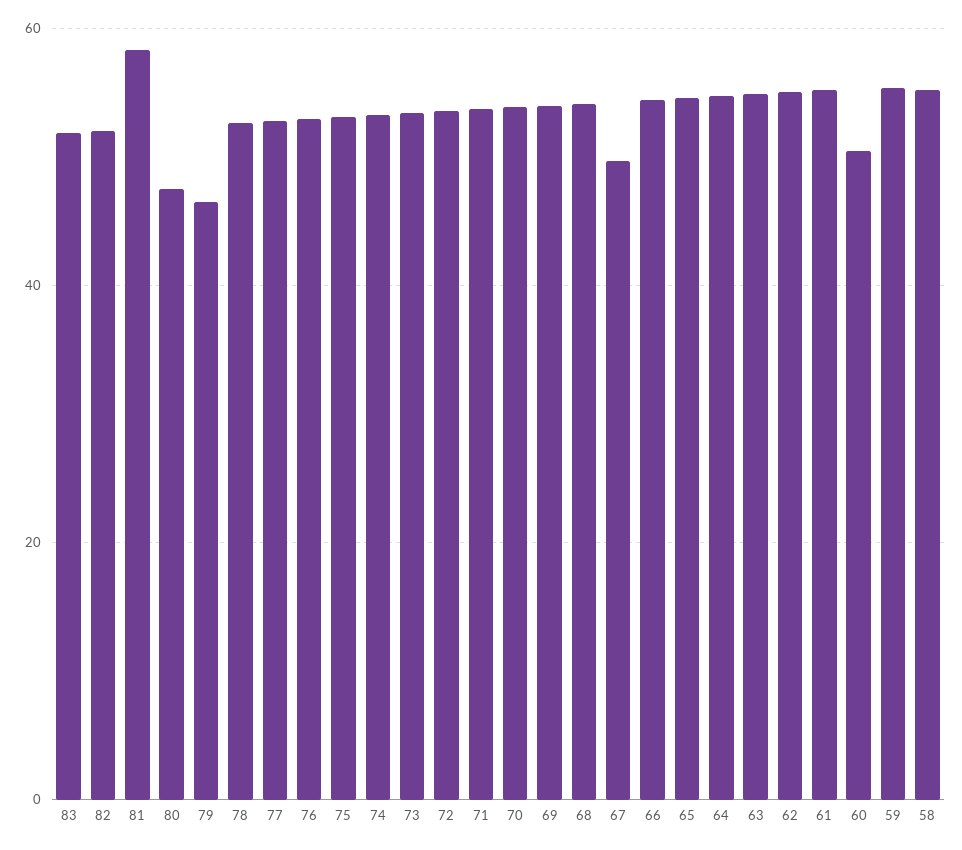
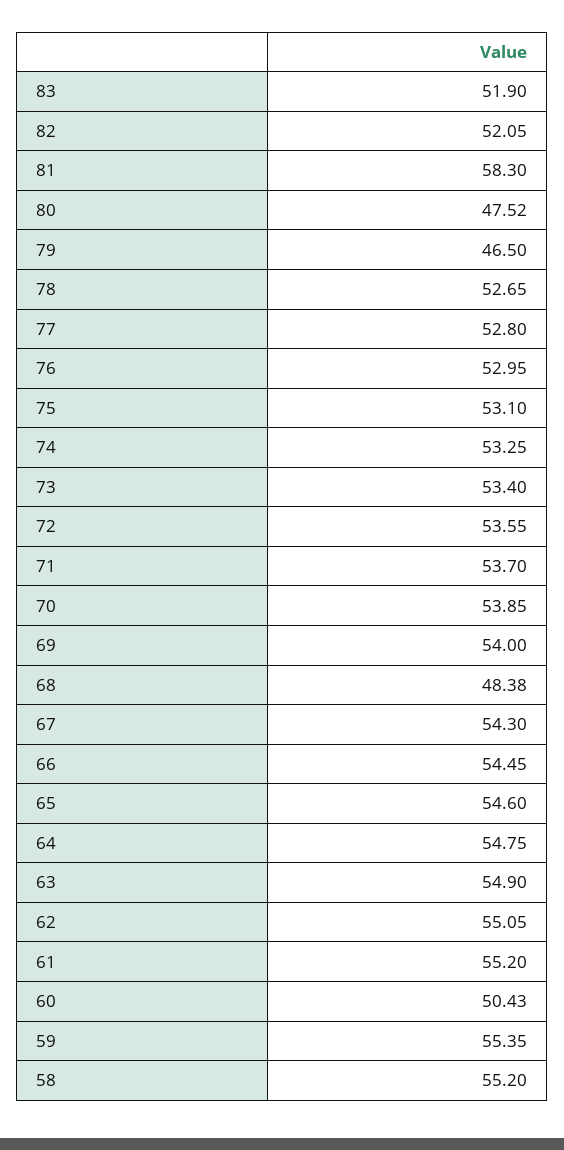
  {
    "83": 51.9,
    "82": 52.05,
    "81": 58.3,
    "80": 47.52,
    "79": 46.5,
    "78": 52.65,
    "77": 52.8,
    "76": 52.95,
    "75": 53.1,
    "74": 53.25,
    "73": 53.4,
    "72": 53.55,
    "71": 53.7,
    "70": 53.85,
    "69": 54,
-   "68": 54,
+   "68": 48.38,
-   "67": 50,
+   "67": 54.3,
    "66": 54.45,
    "65": 54.6,
    "64": 54.75,
    "63": 54.9,
    "62": 55.05,
    "61": 55.2,
    "60": 50.43,
    "59": 55.35,
    "58": 55.2
  }

